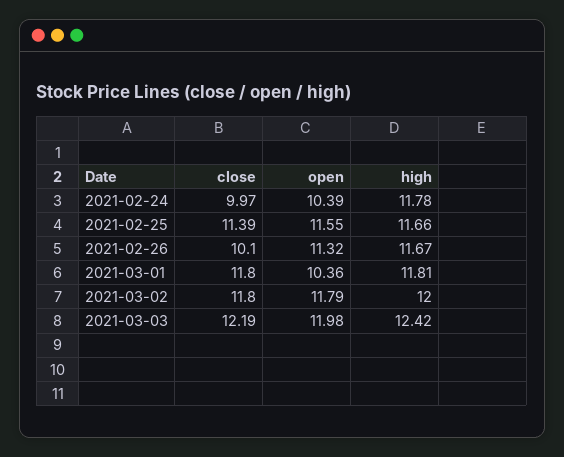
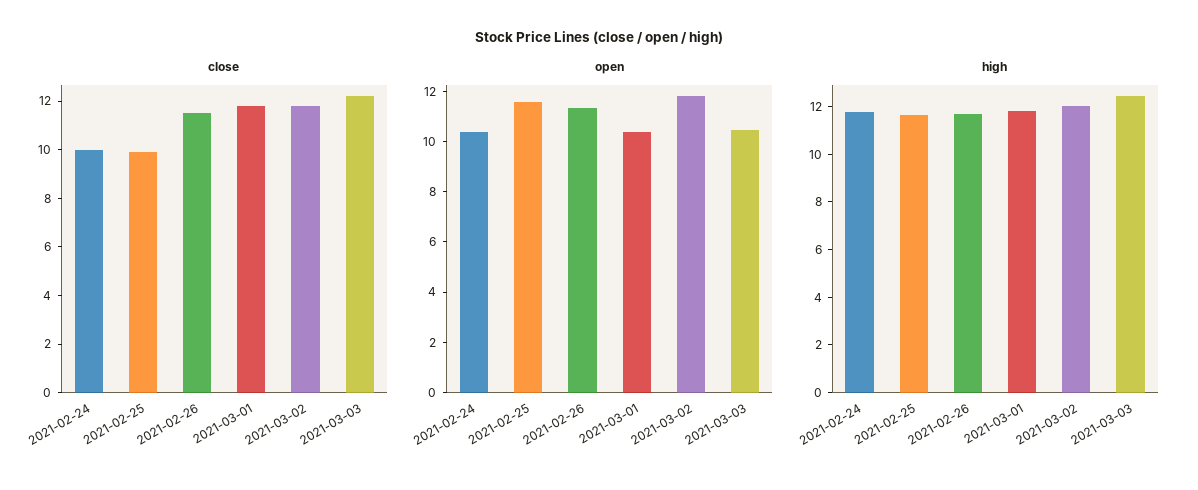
  {
    "close": {
      "2021-02-24": 9.97,
-     "2021-02-25": 11.39,
+     "2021-02-25": 10,
-     "2021-02-26": 10.1,
+     "2021-02-26": 11.5,
      "2021-03-01": 11.8,
      "2021-03-02": 11.8,
      "2021-03-03": 12.19
    },
    "open": {
      "2021-02-24": 10.39,
      "2021-02-25": 11.55,
      "2021-02-26": 11.32,
      "2021-03-01": 10.36,
      "2021-03-02": 11.79,
-     "2021-03-03": 11.98
+     "2021-03-03": 10.5
    },
    "high": {
      "2021-02-24": 11.78,
      "2021-02-25": 11.66,
      "2021-02-26": 11.67,
      "2021-03-01": 11.81,
      "2021-03-02": 12,
      "2021-03-03": 12.42
    }
  }

